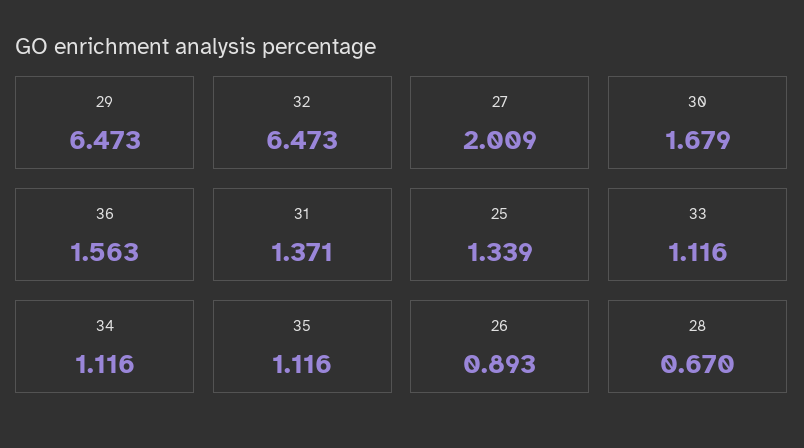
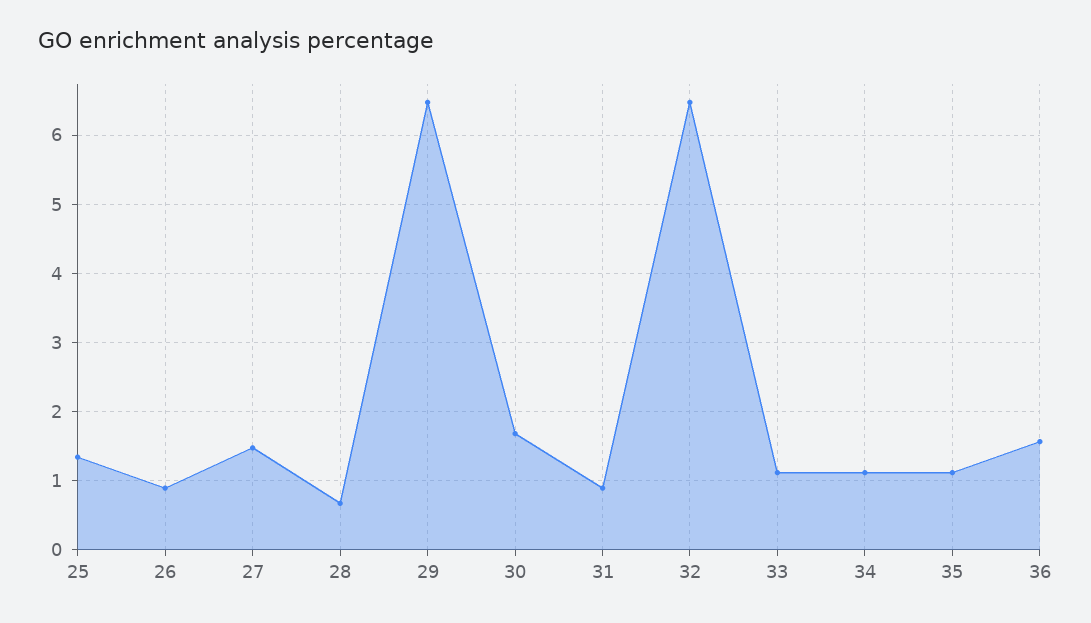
  {
    "29": 6.473,
    "32": 6.473,
-   "27": 2.009,
+   "27": 1.5,
    "30": 1.679,
    "36": 1.563,
-   "31": 1.371,
+   "31": 0.9,
    "25": 1.339,
    "33": 1.116,
    "34": 1.116,
    "35": 1.116,
    "26": 0.893,
    "28": 0.67
  }

